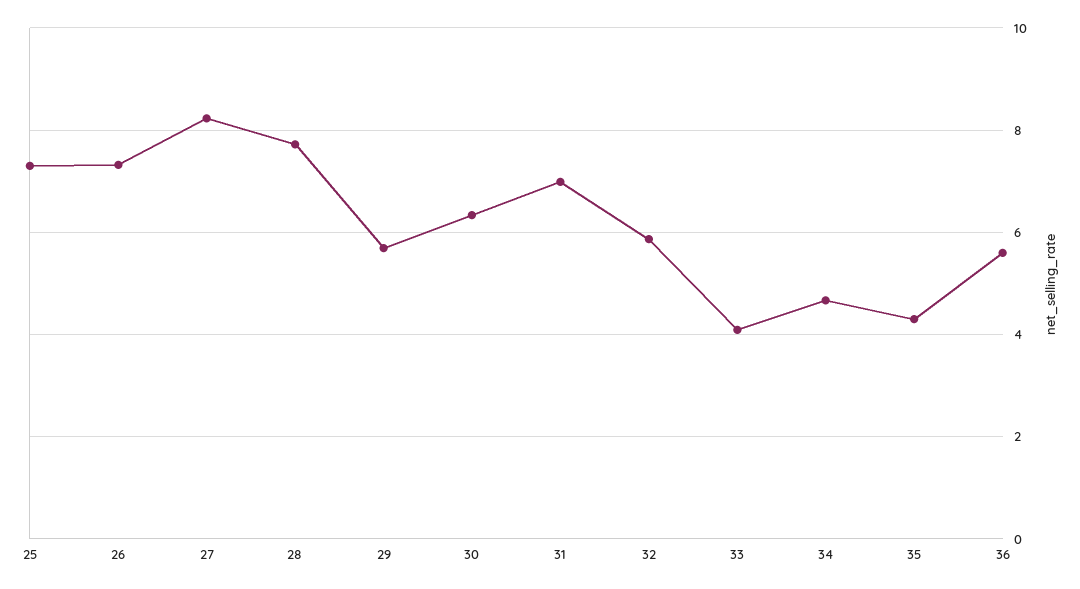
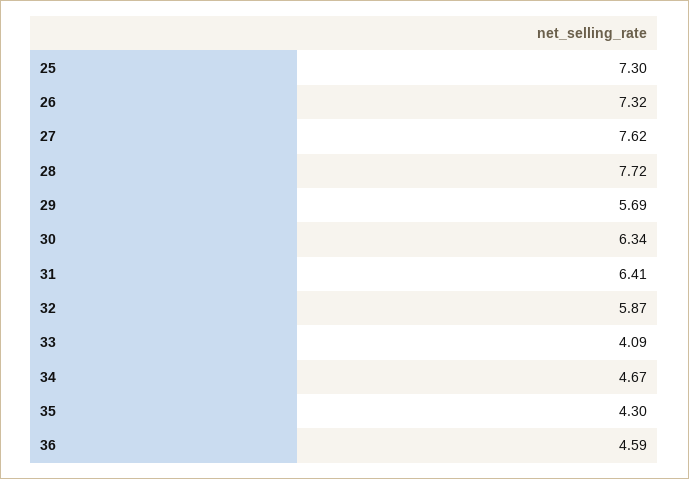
  {
    "25": 7.3,
    "26": 7.32,
-   "27": 8.2,
+   "27": 7.62,
    "28": 7.72,
    "29": 5.69,
    "30": 6.34,
-   "31": 7,
+   "31": 6.41,
    "32": 5.87,
    "33": 4.09,
    "34": 4.67,
    "35": 4.3,
-   "36": 5.6
+   "36": 4.59
  }

